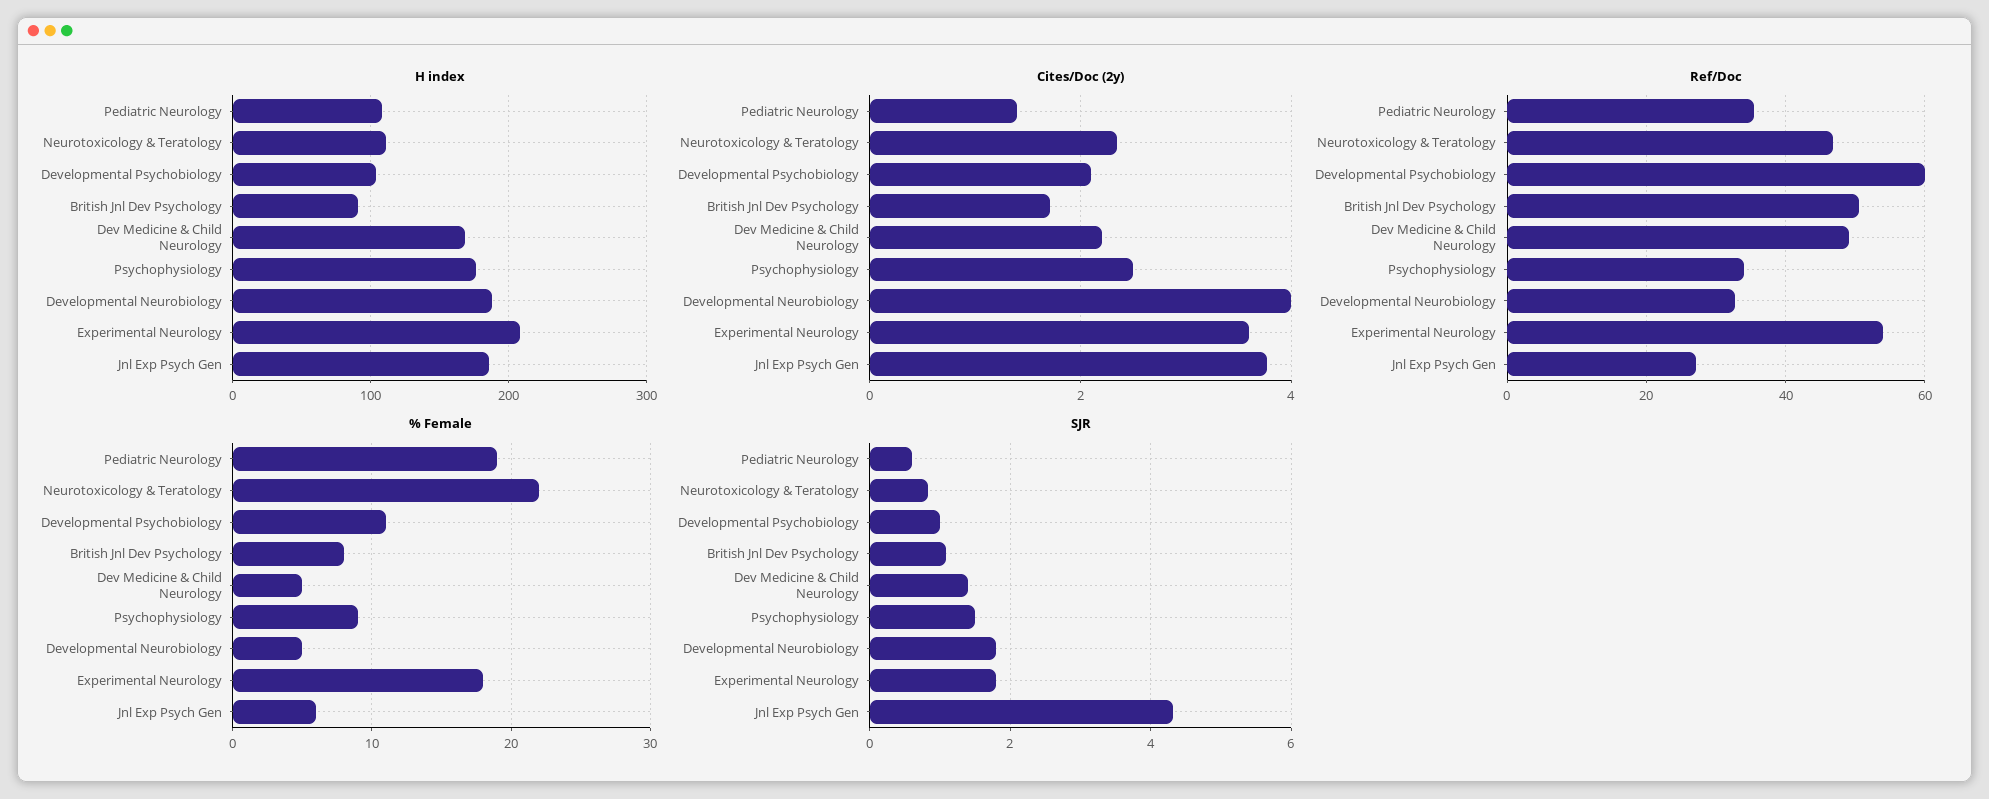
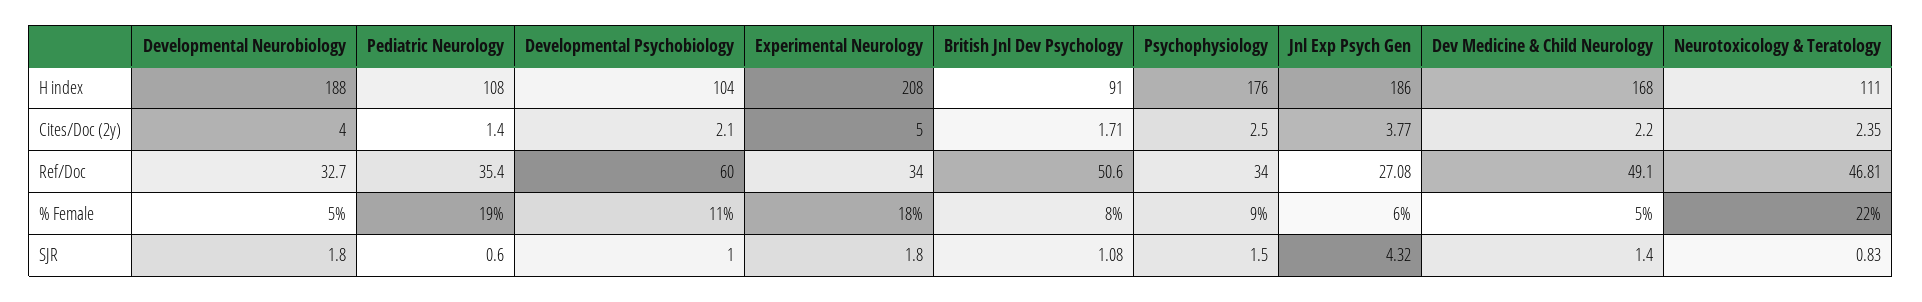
  {
    "H index": {
      "Pediatric Neurology": 108,
      "Neurotoxicology & Teratology": 111,
      "Developmental Psychobiology": 104,
      "British Jnl Dev Psychology": 91,
      "Dev Medicine & Child Neurology": 168,
      "Psychophysiology": 176,
      "Developmental Neurobiology": 188,
      "Experimental Neurology": 208,
      "Jnl Exp Psych Gen": 186
    },
    "Cites/Doc (2y)": {
      "Pediatric Neurology": 1.4,
      "Neurotoxicology & Teratology": 2.35,
      "Developmental Psychobiology": 2.1,
      "British Jnl Dev Psychology": 1.71,
      "Dev Medicine & Child Neurology": 2.2,
      "Psychophysiology": 2.5,
      "Developmental Neurobiology": 4,
-     "Experimental Neurology": 3.6,
+     "Experimental Neurology": 5,
      "Jnl Exp Psych Gen": 3.77
    },
    "Ref/Doc": {
      "Pediatric Neurology": 35.4,
      "Neurotoxicology & Teratology": 46.81,
      "Developmental Psychobiology": 60,
      "British Jnl Dev Psychology": 50.6,
      "Dev Medicine & Child Neurology": 49.1,
      "Psychophysiology": 34,
      "Developmental Neurobiology": 32.7,
-     "Experimental Neurology": 54,
+     "Experimental Neurology": 34,
      "Jnl Exp Psych Gen": 27.08
    },
    "% Female": {
      "Pediatric Neurology": 19,
      "Neurotoxicology & Teratology": 22,
      "Developmental Psychobiology": 11,
      "British Jnl Dev Psychology": 8,
      "Dev Medicine & Child Neurology": 5,
      "Psychophysiology": 9,
      "Developmental Neurobiology": 5,
      "Experimental Neurology": 18,
      "Jnl Exp Psych Gen": 6
    },
    "SJR": {
      "Pediatric Neurology": 0.6,
      "Neurotoxicology & Teratology": 0.83,
      "Developmental Psychobiology": 1,
      "British Jnl Dev Psychology": 1.08,
      "Dev Medicine & Child Neurology": 1.4,
      "Psychophysiology": 1.5,
      "Developmental Neurobiology": 1.8,
      "Experimental Neurology": 1.8,
      "Jnl Exp Psych Gen": 4.32
    }
  }

